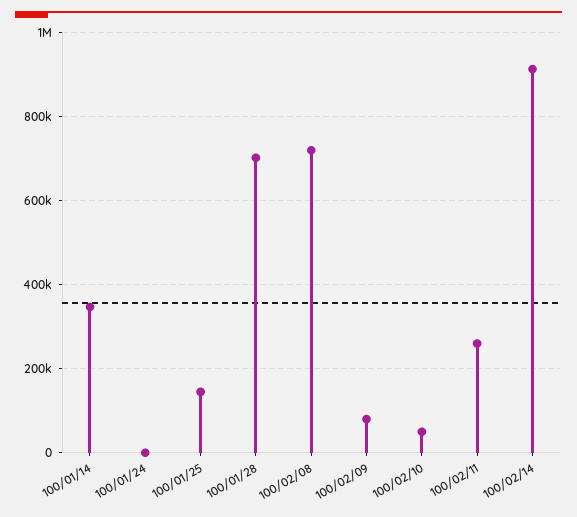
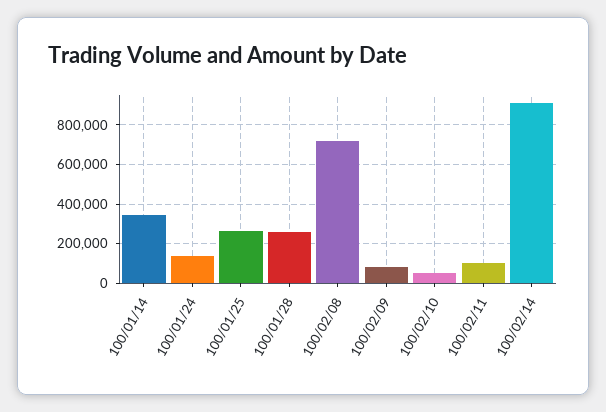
  {
    "100/01/14": 340000,
-   "100/01/24": 0,
+   "100/01/24": 150000,
-   "100/01/25": 140000,
+   "100/01/25": 250000,
-   "100/01/28": 700000,
+   "100/01/28": 250000,
    "100/02/08": 720000,
    "100/02/09": 80000,
    "100/02/10": 60000,
-   "100/02/11": 260000,
+   "100/02/11": 100000,
    "100/02/14": 920000
  }

